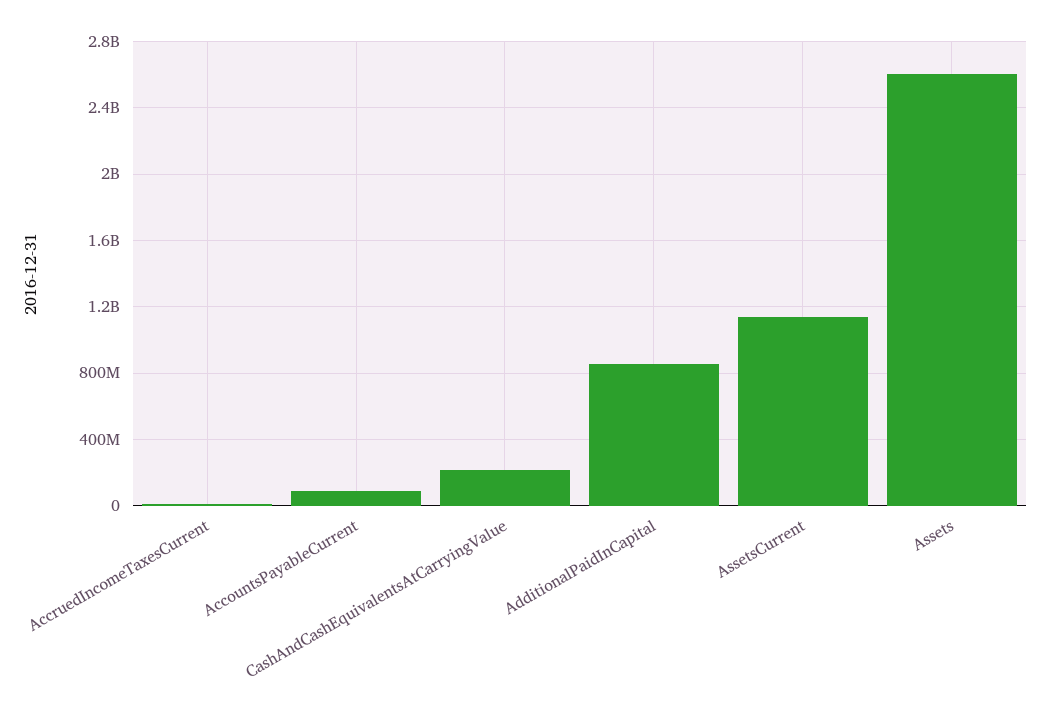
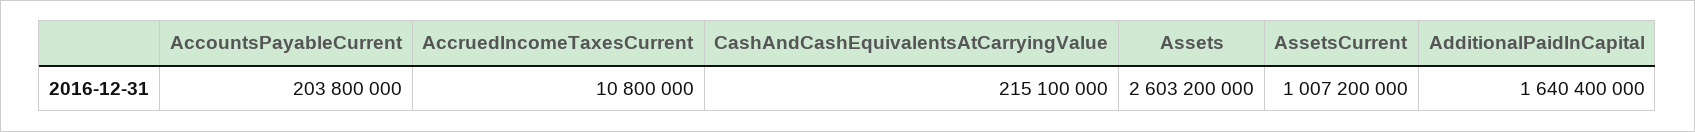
  {
    "AccruedIncomeTaxesCurrent": 10800000,
-   "AccountsPayableCurrent": 100000000,
+   "AccountsPayableCurrent": 203800000,
    "CashAndCashEquivalentsAtCarryingValue": 215100000,
-   "AdditionalPaidInCapital": 850000000,
+   "AdditionalPaidInCapital": 1640400000,
-   "AssetsCurrent": 1150000000,
+   "AssetsCurrent": 1007200000,
    "Assets": 2603200000
  }

